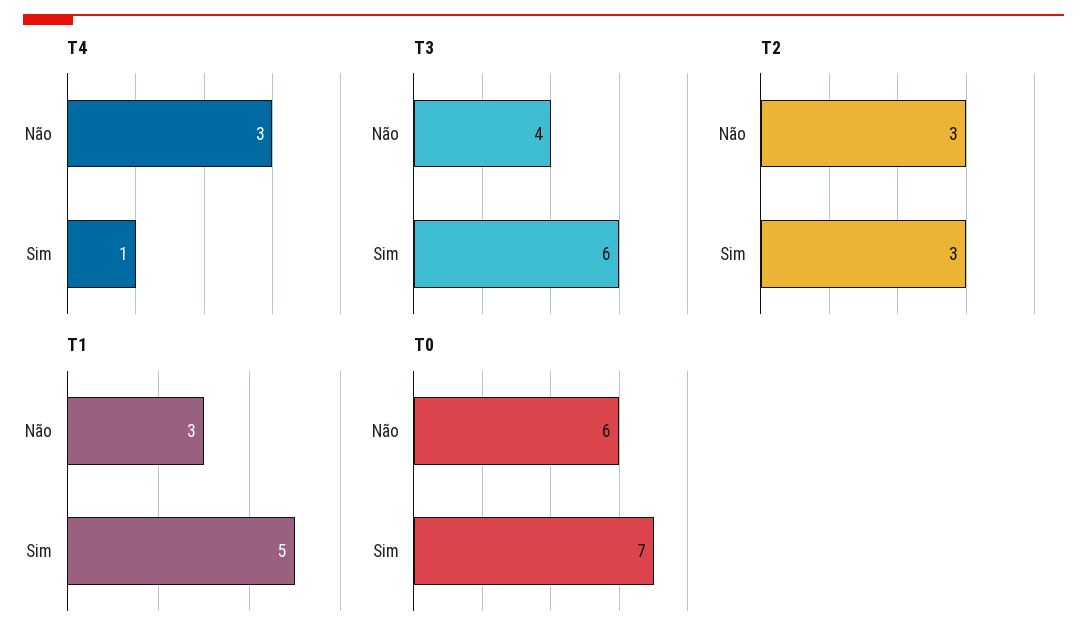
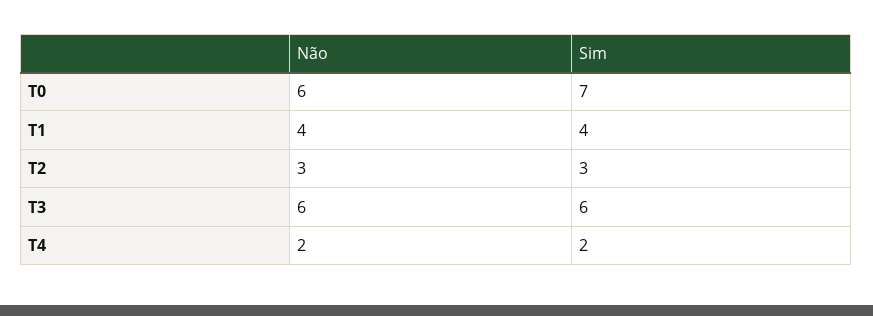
  {
    "T4": {
-     "Não": 3,
+     "Não": 2,
-     "Sim": 1
+     "Sim": 2
    },
    "T3": {
-     "Não": 4,
+     "Não": 6,
      "Sim": 6
    },
    "T2": {
      "Não": 3,
      "Sim": 3
    },
    "T1": {
-     "Não": 3,
+     "Não": 4,
-     "Sim": 5
+     "Sim": 4
    },
    "T0": {
      "Não": 6,
      "Sim": 7
    }
  }

